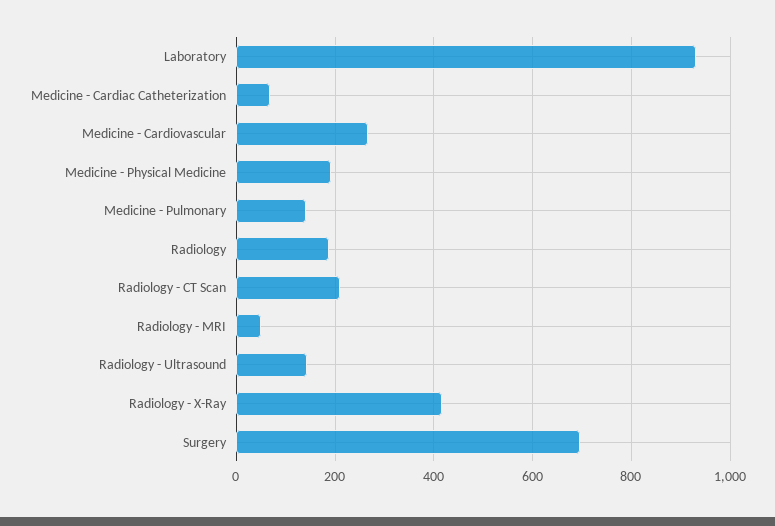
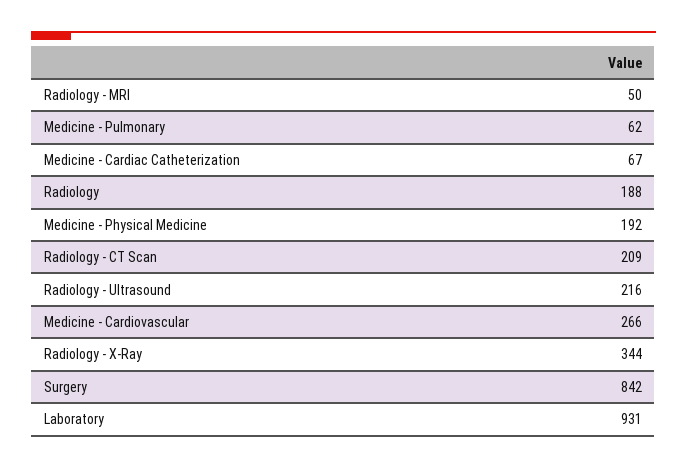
  {
    "Laboratory": 931,
    "Medicine - Cardiac Catheterization": 67,
    "Medicine - Cardiovascular": 266,
    "Medicine - Physical Medicine": 192,
-   "Medicine - Pulmonary": 140,
+   "Medicine - Pulmonary": 62,
    "Radiology": 188,
    "Radiology - CT Scan": 209,
    "Radiology - MRI": 50,
-   "Radiology - Ultrasound": 140,
+   "Radiology - Ultrasound": 216,
-   "Radiology - X-Ray": 420,
+   "Radiology - X-Ray": 344,
-   "Surgery": 700
+   "Surgery": 842
  }

